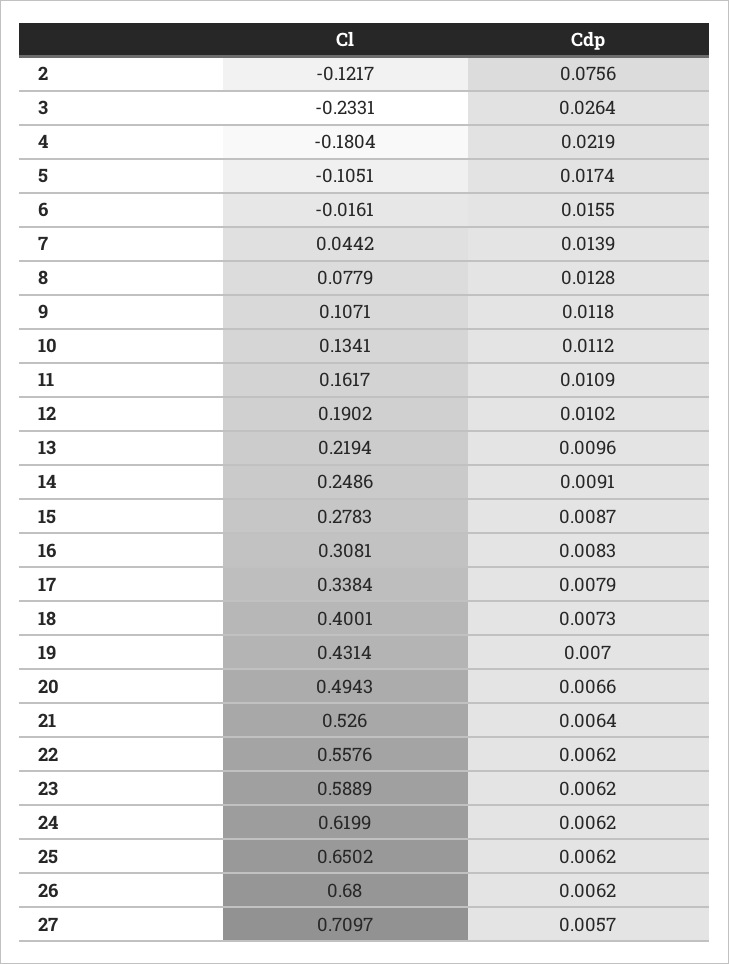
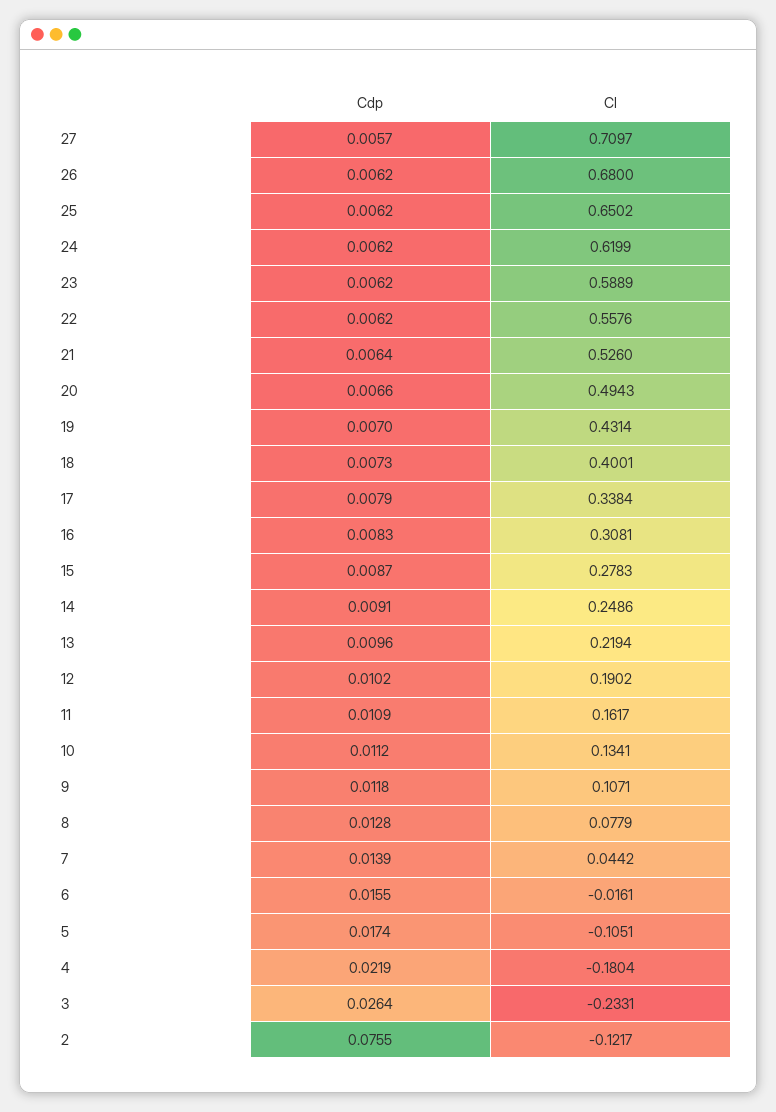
  {
    "Cl": {
      "2": -0.1217,
      "3": -0.2331,
      "4": -0.1804,
      "5": -0.1051,
      "6": -0.0161,
      "7": 0.0442,
      "8": 0.0779,
      "9": 0.1071,
      "10": 0.1341,
      "11": 0.1617,
      "12": 0.1902,
      "13": 0.2194,
      "14": 0.2486,
      "15": 0.2783,
      "16": 0.3081,
      "17": 0.3384,
      "18": 0.4001,
      "19": 0.4314,
      "20": 0.4943,
      "21": 0.526,
      "22": 0.5576,
      "23": 0.5889,
      "24": 0.6199,
      "25": 0.6502,
      "26": 0.68,
      "27": 0.7097
    },
    "Cdp": {
-     "2": 0.0756,
+     "2": 0.0755,
      "3": 0.0264,
      "4": 0.0219,
      "5": 0.0174,
      "6": 0.0155,
      "7": 0.0139,
      "8": 0.0128,
      "9": 0.0118,
      "10": 0.0112,
      "11": 0.0109,
      "12": 0.0102,
      "13": 0.0096,
      "14": 0.0091,
      "15": 0.0087,
      "16": 0.0083,
      "17": 0.0079,
      "18": 0.0073,
      "19": 0.007,
      "20": 0.0066,
      "21": 0.0064,
      "22": 0.0062,
      "23": 0.0062,
      "24": 0.0062,
      "25": 0.0062,
      "26": 0.0062,
      "27": 0.0057
    }
  }

